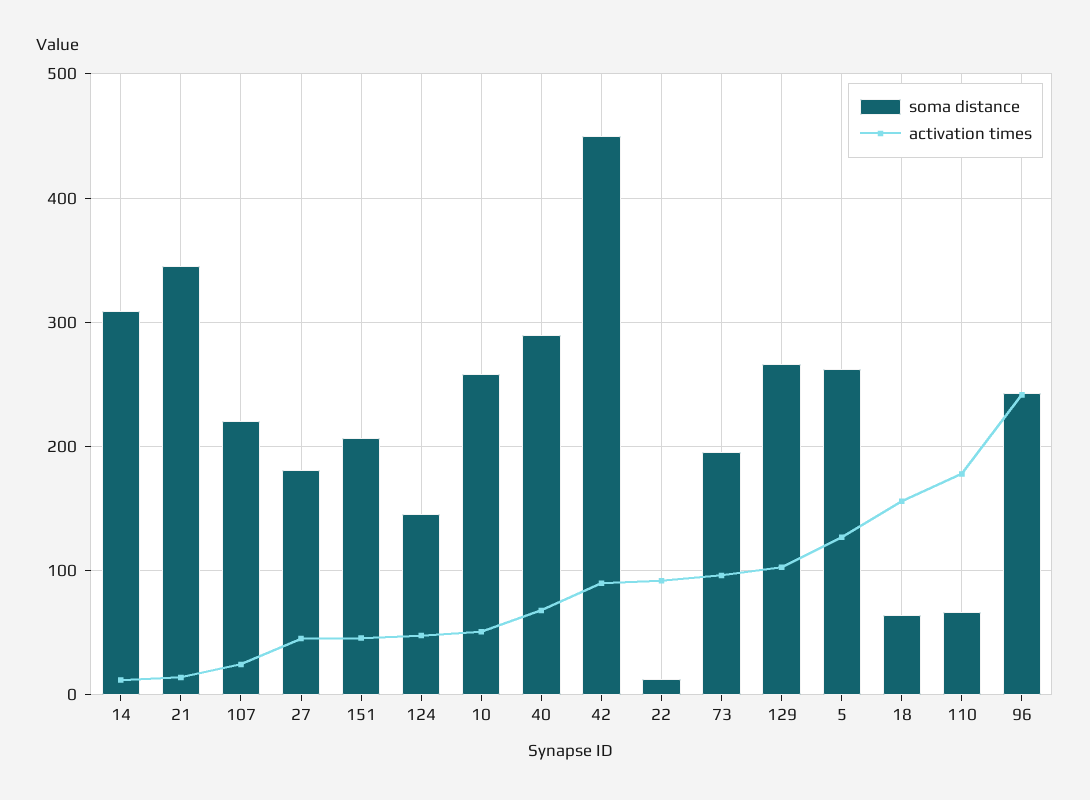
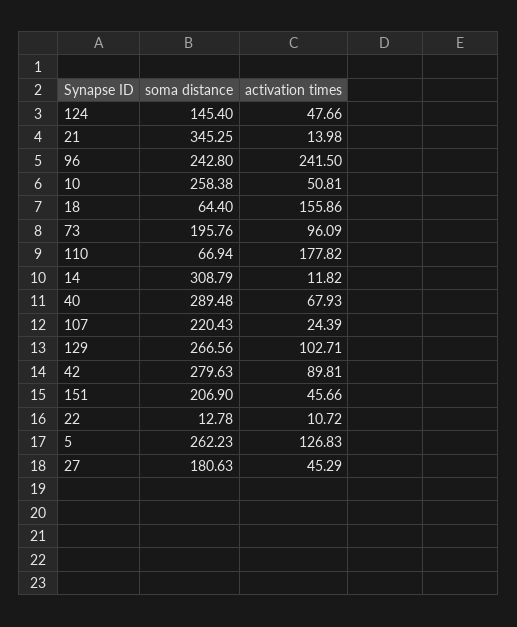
  {
    "soma distance": {
      "14": 308.79,
      "21": 345.25,
      "107": 220.43,
      "27": 180.63,
      "151": 206.9,
      "124": 145.4,
      "10": 258.38,
      "40": 289.48,
-     "42": 450,
+     "42": 279.63,
      "22": 12.78,
      "73": 195.76,
      "129": 266.56,
      "5": 262.23,
      "18": 64.4,
      "110": 66.94,
      "96": 242.8
    },
    "activation times": {
      "14": 11.82,
      "21": 13.98,
      "107": 24.39,
      "27": 45.29,
      "151": 45.66,
      "124": 47.66,
      "10": 50.81,
      "40": 67.93,
      "42": 89.81,
-     "22": 90,
+     "22": 10.72,
      "73": 96.09,
      "129": 102.71,
      "5": 126.83,
      "18": 155.86,
      "110": 177.82,
      "96": 241.5
    }
  }

